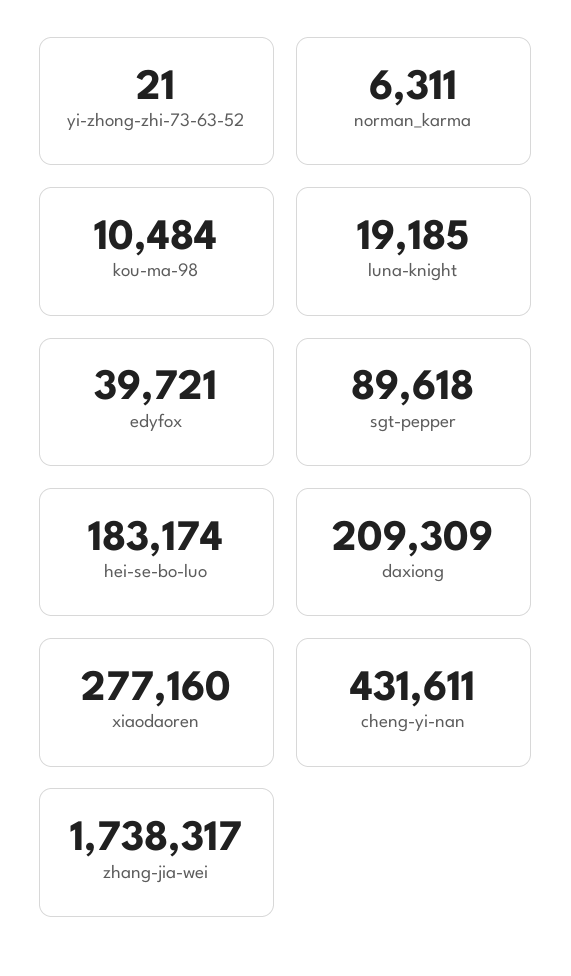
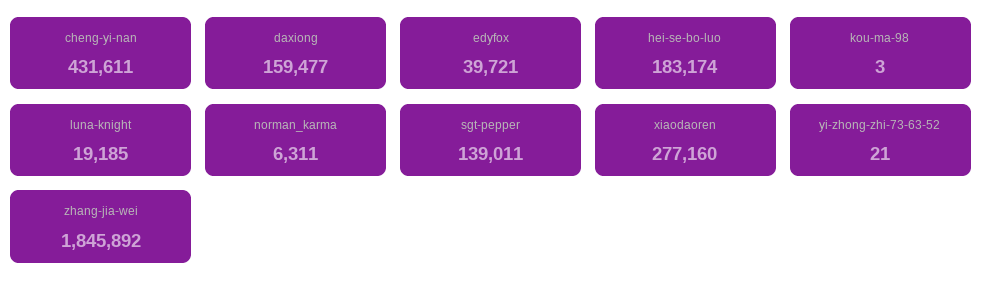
  {
    "yi-zhong-zhi-73-63-52": 21,
    "norman_karma": 6311,
-   "kou-ma-98": 10484,
+   "kou-ma-98": 3,
    "luna-knight": 19185,
    "edyfox": 39721,
-   "sgt-pepper": 89618,
+   "sgt-pepper": 139011,
    "hei-se-bo-luo": 183174,
-   "daxiong": 209309,
+   "daxiong": 159477,
    "xiaodaoren": 277160,
    "cheng-yi-nan": 431611,
-   "zhang-jia-wei": 1738317
+   "zhang-jia-wei": 1845892
  }

